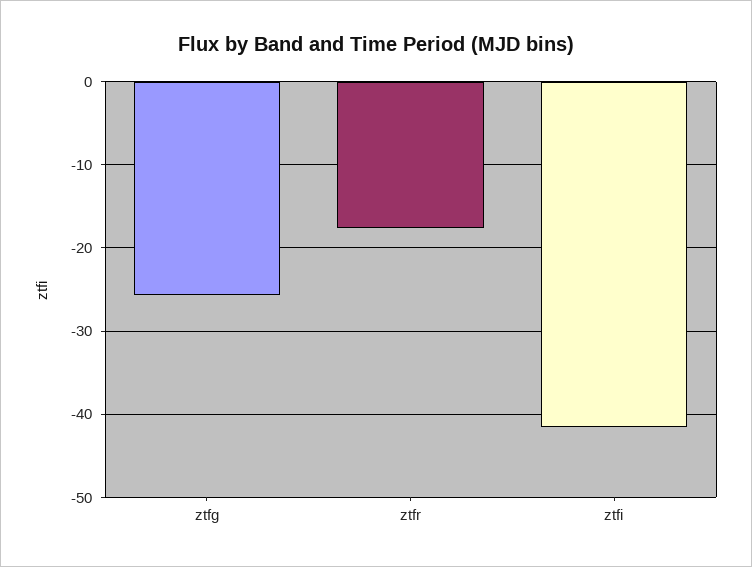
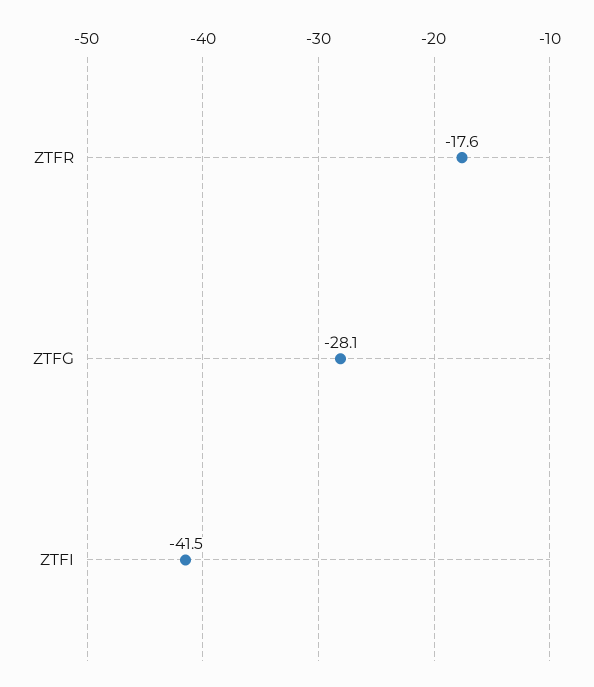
  {
-   "ztfg": -26,
+   "ztfg": -28.1,
    "ztfr": -17.6,
    "ztfi": -41.5
  }

